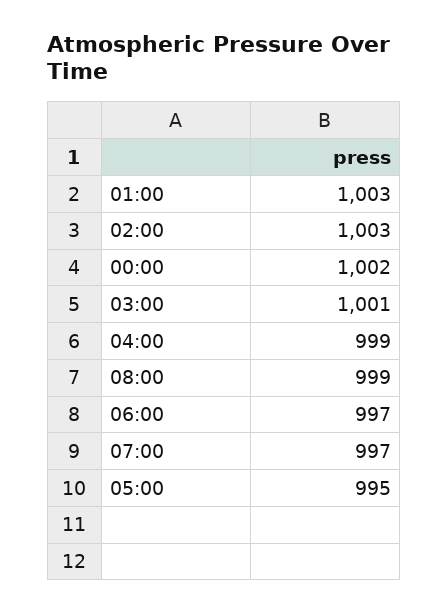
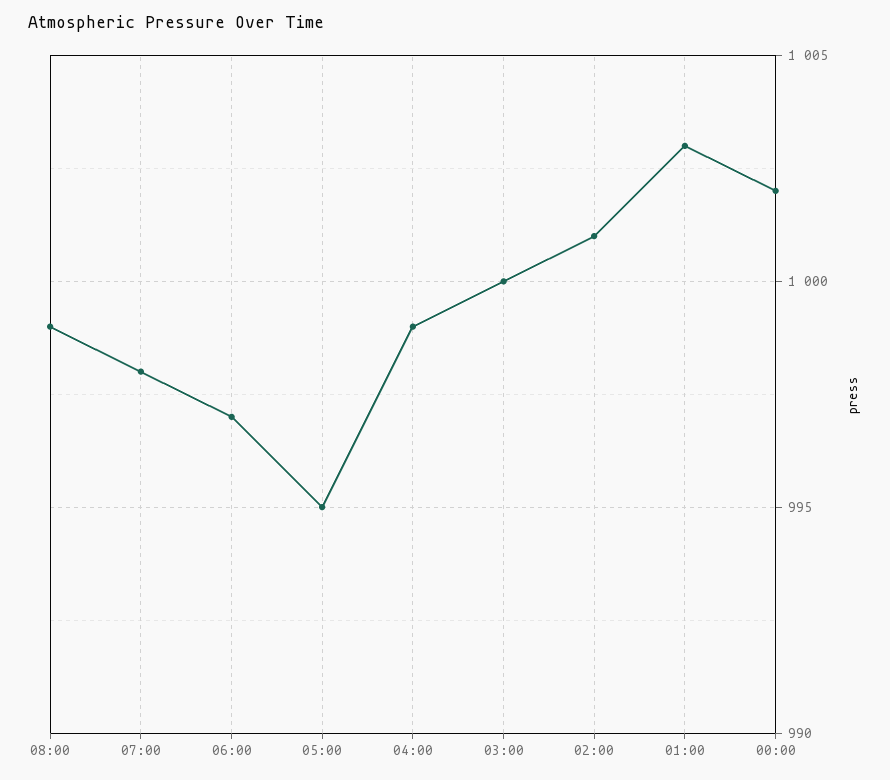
  {
    "01:00": 1003,
-   "02:00": 1003,
+   "02:00": 1001,
    "00:00": 1002,
-   "03:00": 1001,
+   "03:00": 1000,
    "04:00": 999,
    "08:00": 999,
    "06:00": 997,
-   "07:00": 997,
+   "07:00": 998,
    "05:00": 995
  }

